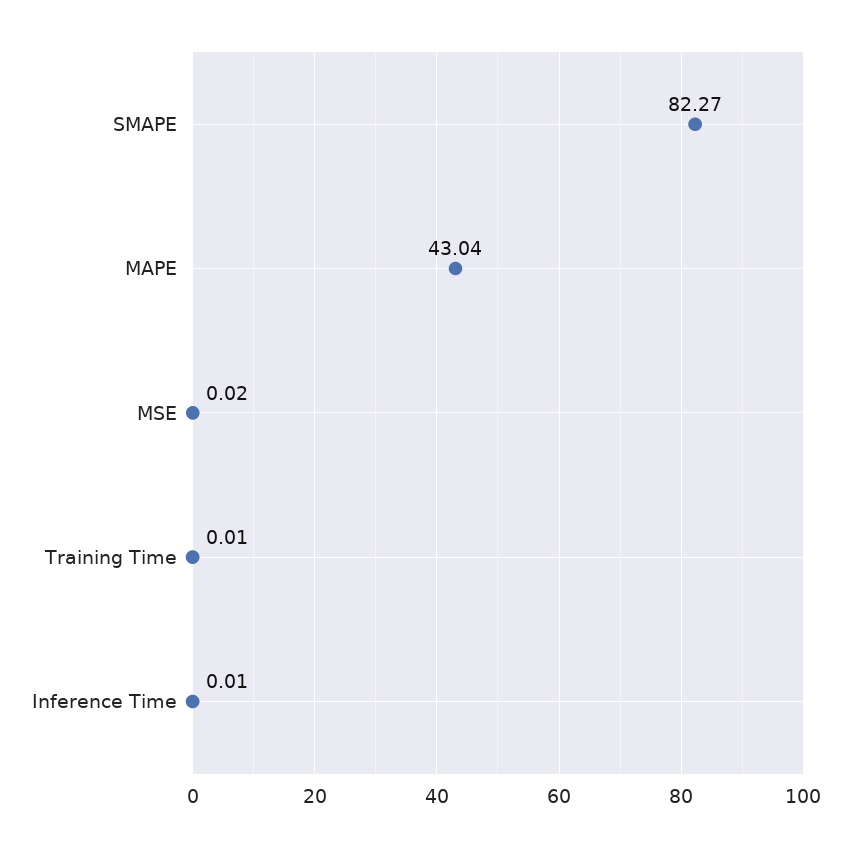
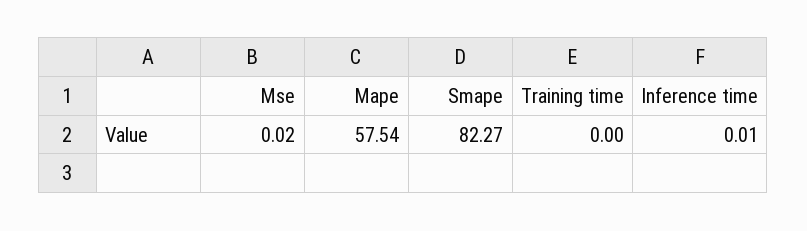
  {
    "SMAPE": 82.27,
-   "MAPE": 43.04,
+   "MAPE": 57.54,
    "MSE": 0.02,
-   "Training Time": 0.01,
+   "Training Time": 0,
    "Inference Time": 0.01
  }

